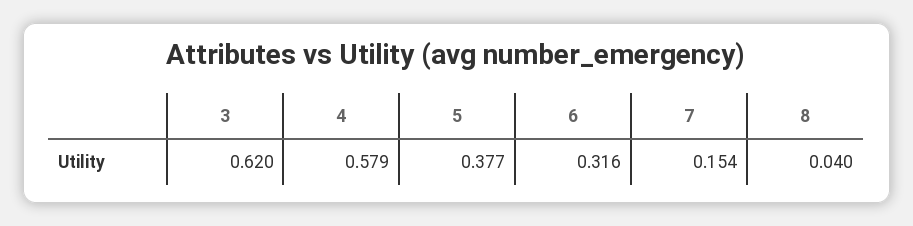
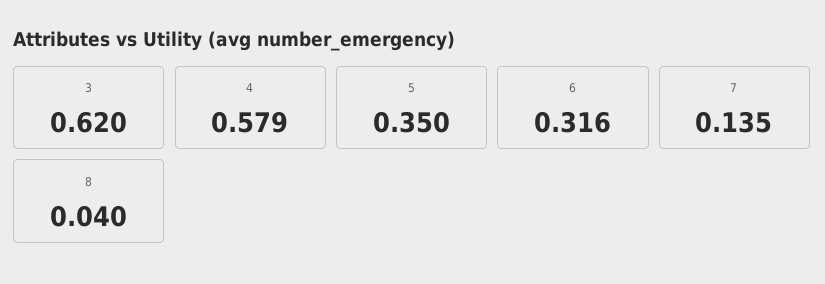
  {
    "3": 0.62,
    "4": 0.579,
-   "5": 0.377,
+   "5": 0.35,
    "6": 0.316,
-   "7": 0.154,
+   "7": 0.135,
    "8": 0.04
  }

